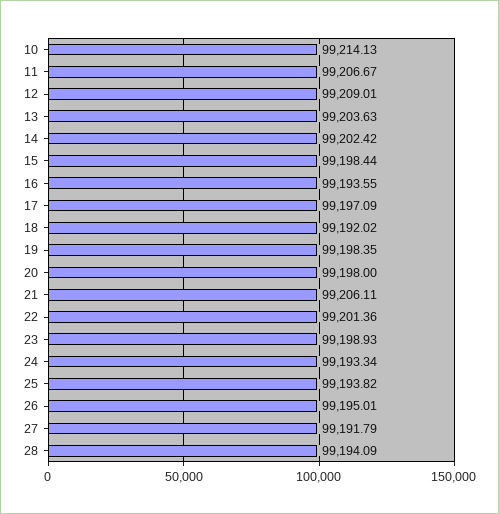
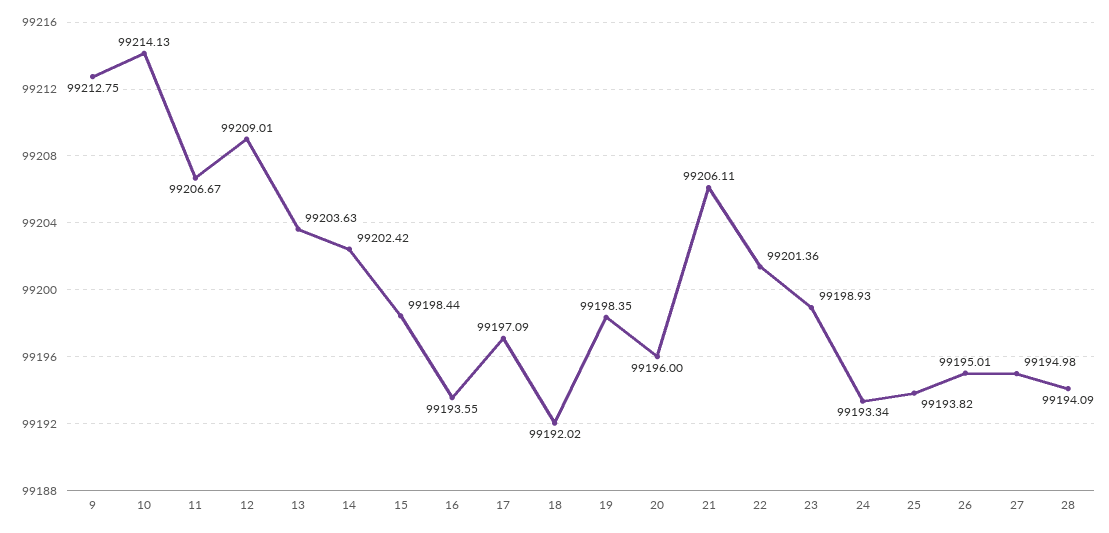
  {
    "10": 99214.13,
    "11": 99206.67,
    "12": 99209.01,
    "13": 99203.63,
    "14": 99202.42,
    "15": 99198.44,
    "16": 99193.55,
    "17": 99197.09,
    "18": 99192.02,
    "19": 99198.35,
-   "20": 99198,
+   "20": 99196,
    "21": 99206.11,
    "22": 99201.36,
    "23": 99198.93,
    "24": 99193.34,
    "25": 99193.82,
    "26": 99195.01,
-   "27": 99191.79,
+   "27": 99194.98,
-   "28": 99194.09
+   "28": 99194.09,
+   "9": 99212.75
  }

